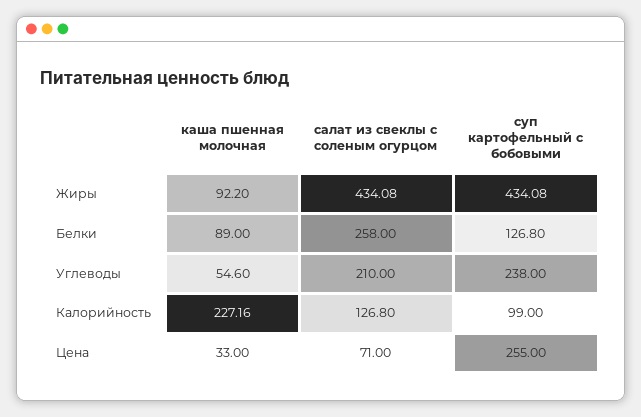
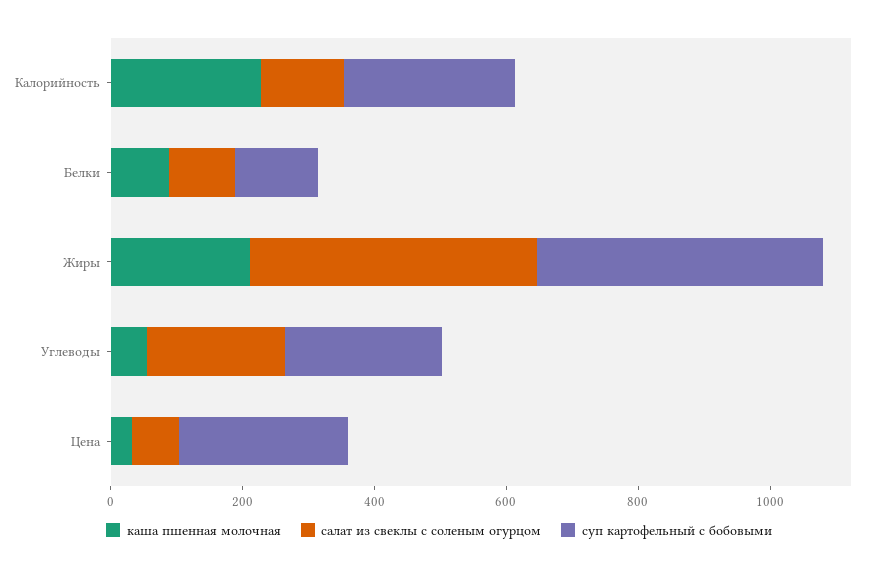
  {
    "каша пшенная молочная": {
-     "Жиры": 92.2,
+     "Жиры": 200,
      "Белки": 89,
      "Углеводы": 54.6,
      "Калорийность": 227.16,
      "Цена": 33
    },
    "салат из свеклы с соленым огурцом": {
      "Жиры": 434.08,
-     "Белки": 258,
+     "Белки": 100,
      "Углеводы": 210,
      "Калорийность": 126.8,
      "Цена": 71
    },
    "суп картофельный с бобовыми": {
      "Жиры": 434.08,
      "Белки": 126.8,
      "Углеводы": 238,
-     "Калорийность": 99,
+     "Калорийность": 250,
      "Цена": 255
    }
  }

